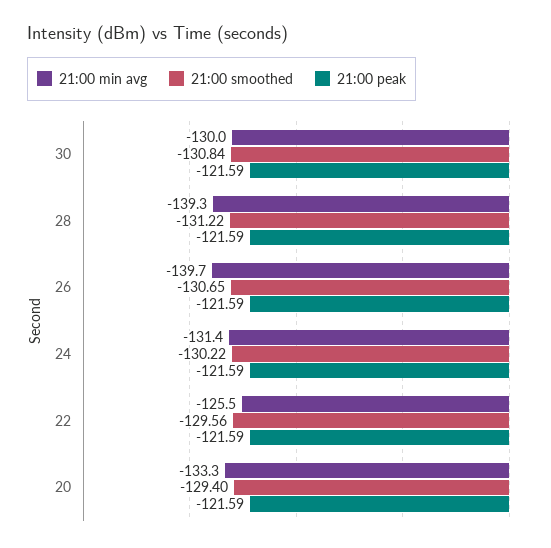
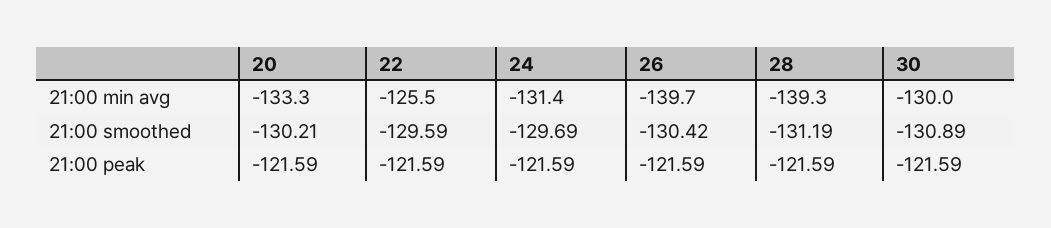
  {
    "21:00 min avg": {
      "30": -130,
      "28": -139.3,
      "26": -139.7,
      "24": -131.4,
      "22": -125.5,
      "20": -133.3
    },
    "21:00 smoothed": {
-     "30": -130.84,
+     "30": -130.89,
-     "28": -131.22,
+     "28": -131.19,
-     "26": -130.65,
+     "26": -130.42,
-     "24": -130.22,
+     "24": -129.69,
-     "22": -129.56,
+     "22": -129.59,
-     "20": -129.4
+     "20": -130.21
    },
    "21:00 peak": {
      "30": -121.59,
      "28": -121.59,
      "26": -121.59,
      "24": -121.59,
      "22": -121.59,
      "20": -121.59
    }
  }

